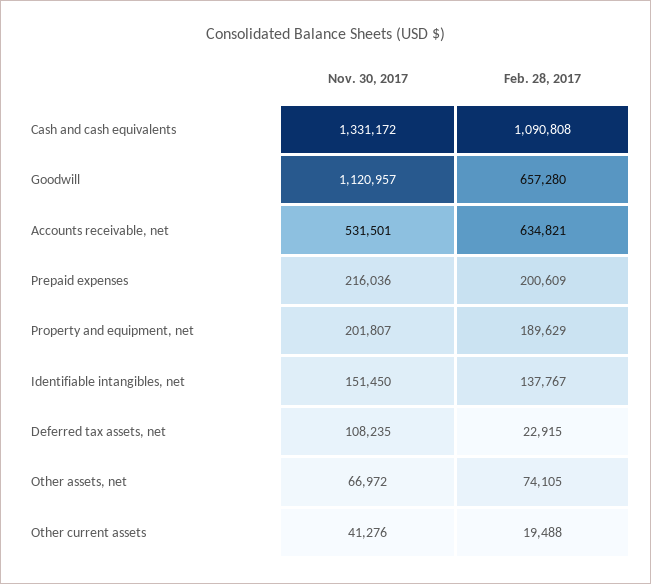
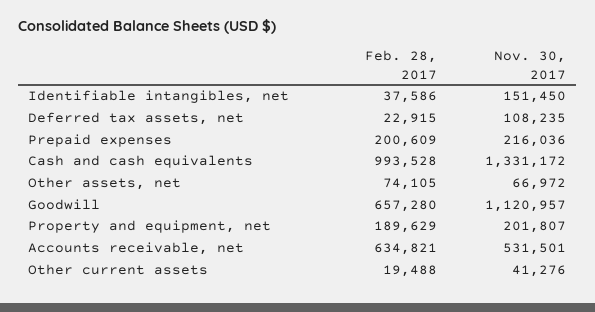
  {
    "Nov. 30, 2017": {
      "Cash and cash equivalents": 1331172,
      "Goodwill": 1120957,
      "Accounts receivable, net": 531501,
      "Prepaid expenses": 216036,
      "Property and equipment, net": 201807,
      "Identifiable intangibles, net": 151450,
      "Deferred tax assets, net": 108235,
      "Other assets, net": 66972,
      "Other current assets": 41276
    },
    "Feb. 28, 2017": {
-     "Cash and cash equivalents": 1090808,
+     "Cash and cash equivalents": 993528,
      "Goodwill": 657280,
      "Accounts receivable, net": 634821,
      "Prepaid expenses": 200609,
      "Property and equipment, net": 189629,
-     "Identifiable intangibles, net": 137767,
+     "Identifiable intangibles, net": 37586,
      "Deferred tax assets, net": 22915,
      "Other assets, net": 74105,
      "Other current assets": 19488
    }
  }

